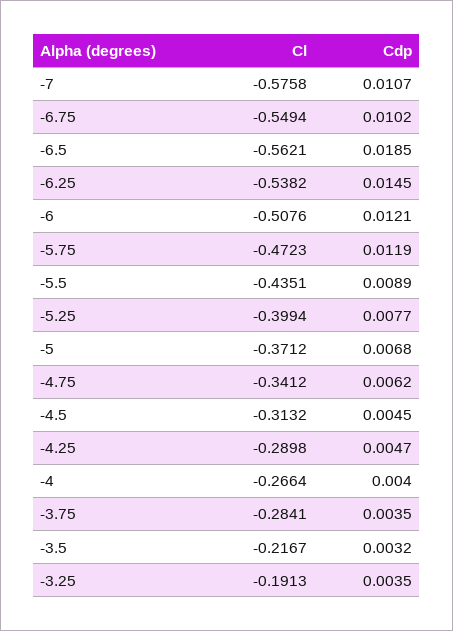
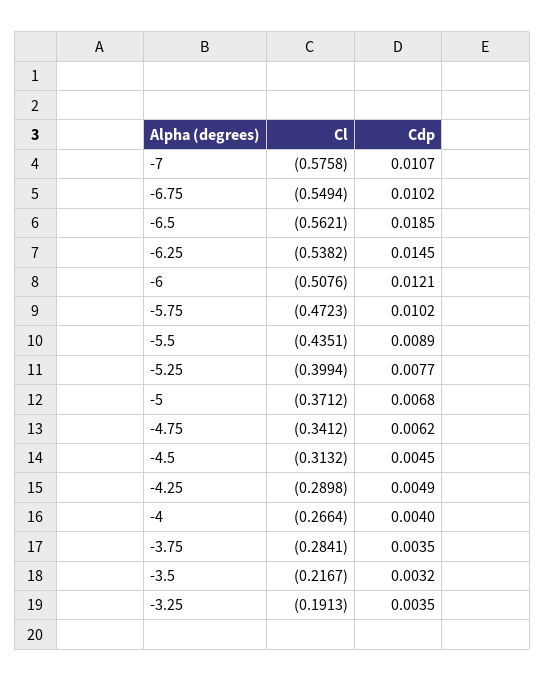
  {
    "Cl": {
      "-7": -0.5758,
      "-6.75": -0.5494,
      "-6.5": -0.5621,
      "-6.25": -0.5382,
      "-6": -0.5076,
      "-5.75": -0.4723,
      "-5.5": -0.4351,
      "-5.25": -0.3994,
      "-5": -0.3712,
      "-4.75": -0.3412,
      "-4.5": -0.3132,
      "-4.25": -0.2898,
      "-4": -0.2664,
      "-3.75": -0.2841,
      "-3.5": -0.2167,
      "-3.25": -0.1913
    },
    "Cdp": {
      "-7": 0.0107,
      "-6.75": 0.0102,
      "-6.5": 0.0185,
      "-6.25": 0.0145,
      "-6": 0.0121,
-     "-5.75": 0.0119,
+     "-5.75": 0.0102,
      "-5.5": 0.0089,
      "-5.25": 0.0077,
      "-5": 0.0068,
      "-4.75": 0.0062,
      "-4.5": 0.0045,
-     "-4.25": 0.0047,
+     "-4.25": 0.0049,
      "-4": 0.004,
      "-3.75": 0.0035,
      "-3.5": 0.0032,
      "-3.25": 0.0035
    }
  }

